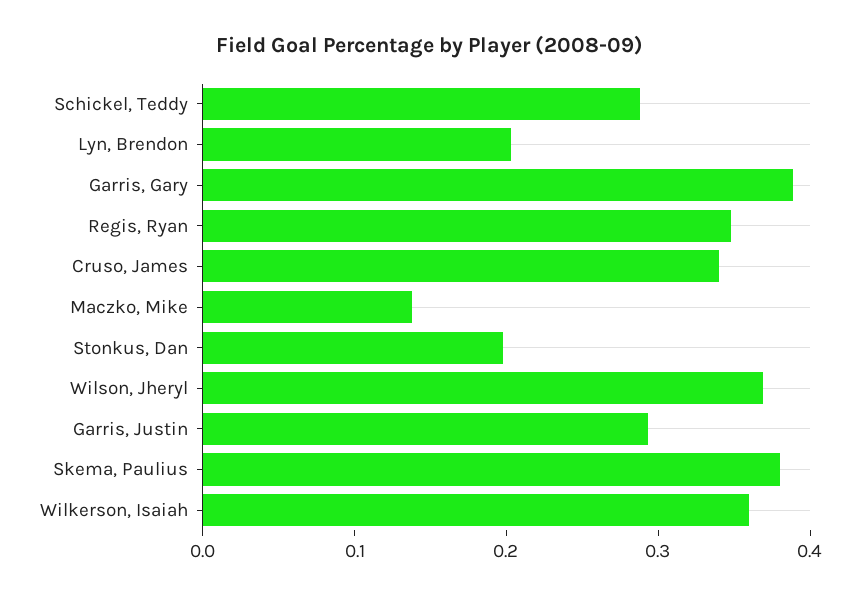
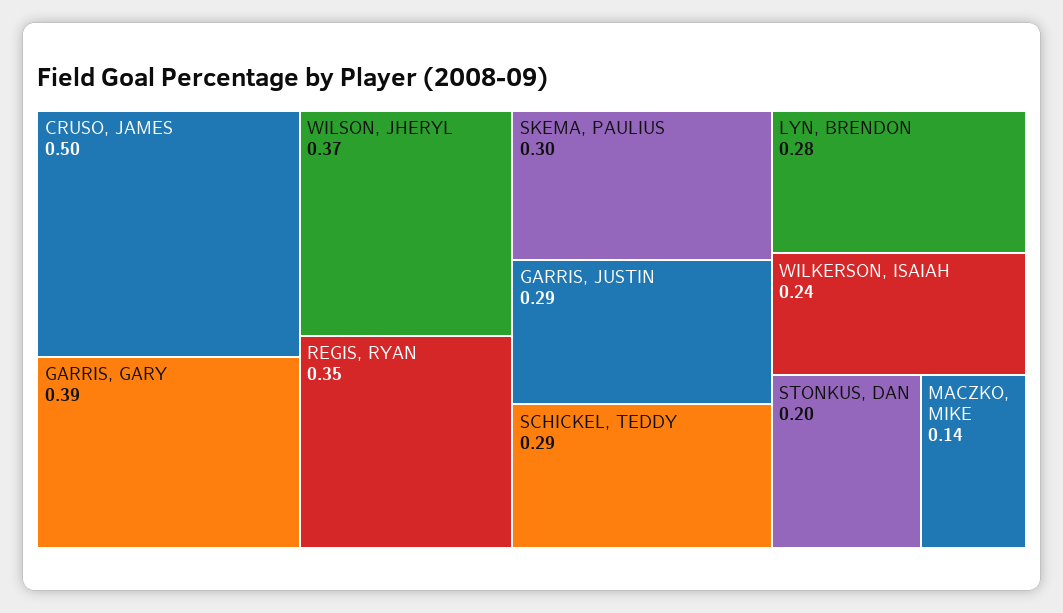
  {
    "Schickel, Teddy": 0.29,
-   "Lyn, Brendon": 0.2,
+   "Lyn, Brendon": 0.28,
    "Garris, Gary": 0.39,
    "Regis, Ryan": 0.35,
-   "Cruso, James": 0.34,
+   "Cruso, James": 0.5,
    "Maczko, Mike": 0.14,
    "Stonkus, Dan": 0.2,
    "Wilson, Jheryl": 0.37,
    "Garris, Justin": 0.29,
-   "Skema, Paulius": 0.38,
+   "Skema, Paulius": 0.3,
-   "Wilkerson, Isaiah": 0.36
+   "Wilkerson, Isaiah": 0.24
  }

